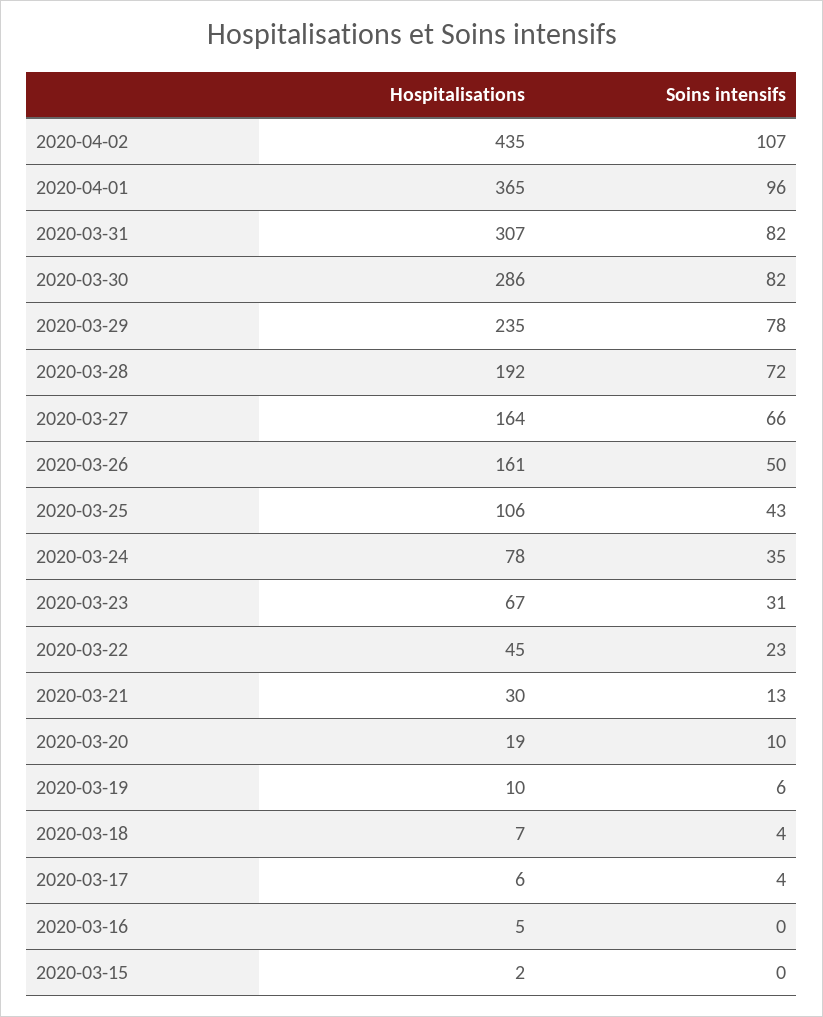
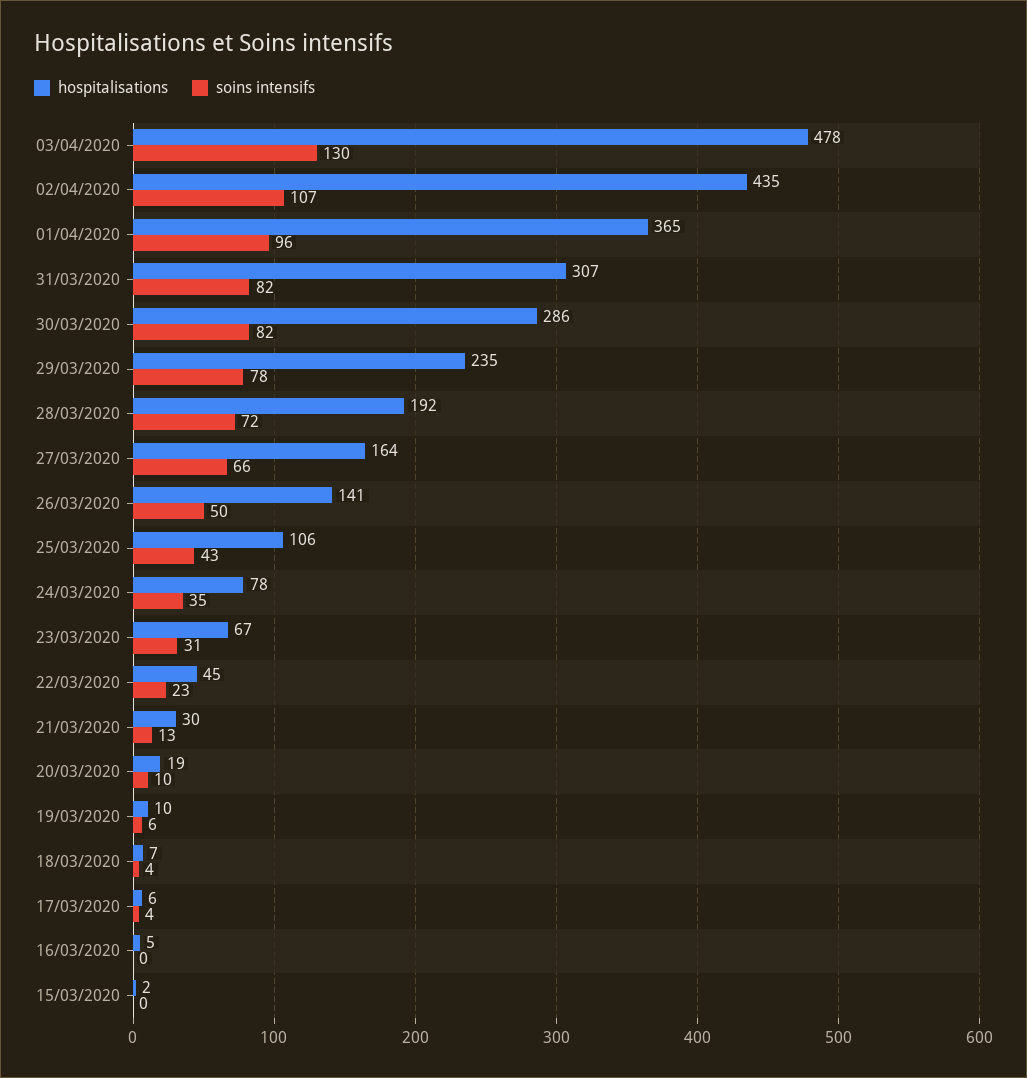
  {
    "Hospitalisations": {
      "2020-04-02": 435,
      "2020-04-01": 365,
      "2020-03-31": 307,
      "2020-03-30": 286,
      "2020-03-29": 235,
      "2020-03-28": 192,
      "2020-03-27": 164,
-     "2020-03-26": 161,
+     "2020-03-26": 141,
      "2020-03-25": 106,
      "2020-03-24": 78,
      "2020-03-23": 67,
      "2020-03-22": 45,
      "2020-03-21": 30,
      "2020-03-20": 19,
      "2020-03-19": 10,
      "2020-03-18": 7,
      "2020-03-17": 6,
      "2020-03-16": 5,
-     "2020-03-15": 2
+     "2020-03-15": 2,
+     "03/04/2020": 478
    },
    "Soins intensifs": {
      "2020-04-02": 107,
      "2020-04-01": 96,
      "2020-03-31": 82,
      "2020-03-30": 82,
      "2020-03-29": 78,
      "2020-03-28": 72,
      "2020-03-27": 66,
      "2020-03-26": 50,
      "2020-03-25": 43,
      "2020-03-24": 35,
      "2020-03-23": 31,
      "2020-03-22": 23,
      "2020-03-21": 13,
      "2020-03-20": 10,
      "2020-03-19": 6,
      "2020-03-18": 4,
      "2020-03-17": 4,
      "2020-03-16": 0,
-     "2020-03-15": 0
+     "2020-03-15": 0,
+     "03/04/2020": 130
    }
  }

